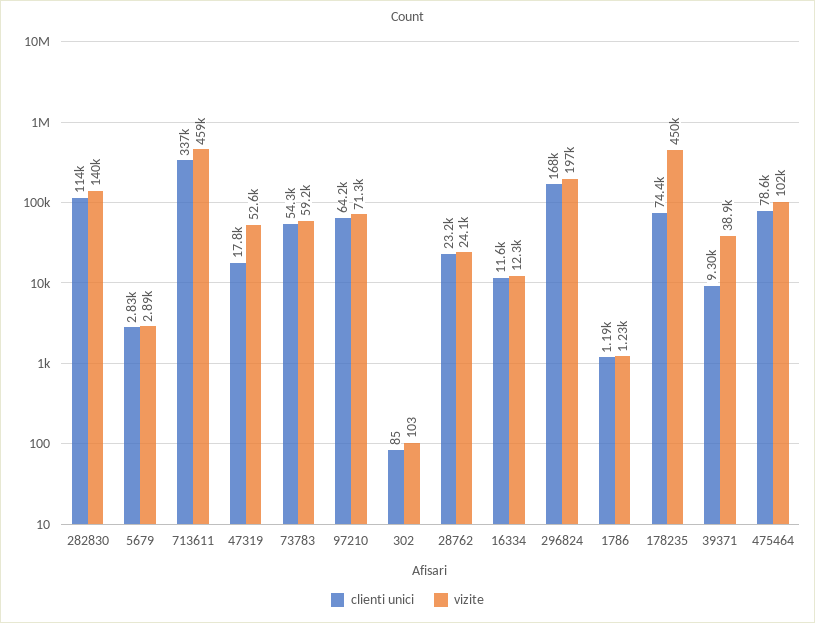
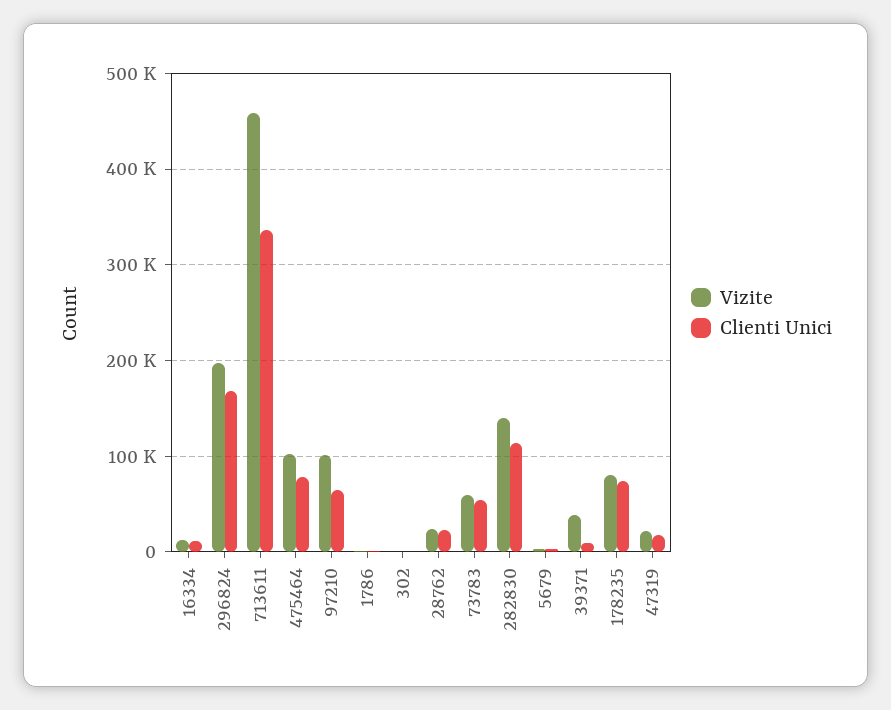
  {
    "clienti unici": {
      "282830": 114000,
      "5679": 2830,
      "713611": 337000,
      "47319": 17800,
      "73783": 54300,
      "97210": 64200,
      "302": 85,
      "28762": 23200,
      "16334": 11600,
      "296824": 168000,
      "1786": 1190,
      "178235": 74400,
      "39371": 9300,
      "475464": 78600
    },
    "vizite": {
      "282830": 140000,
      "5679": 2890,
      "713611": 459000,
-     "47319": 52600,
+     "47319": 20000,
      "73783": 59200,
-     "97210": 71300,
+     "97210": 100000,
      "302": 103,
      "28762": 24100,
      "16334": 12300,
      "296824": 197000,
      "1786": 1230,
-     "178235": 450000,
+     "178235": 80000,
      "39371": 38900,
      "475464": 102000
    }
  }

